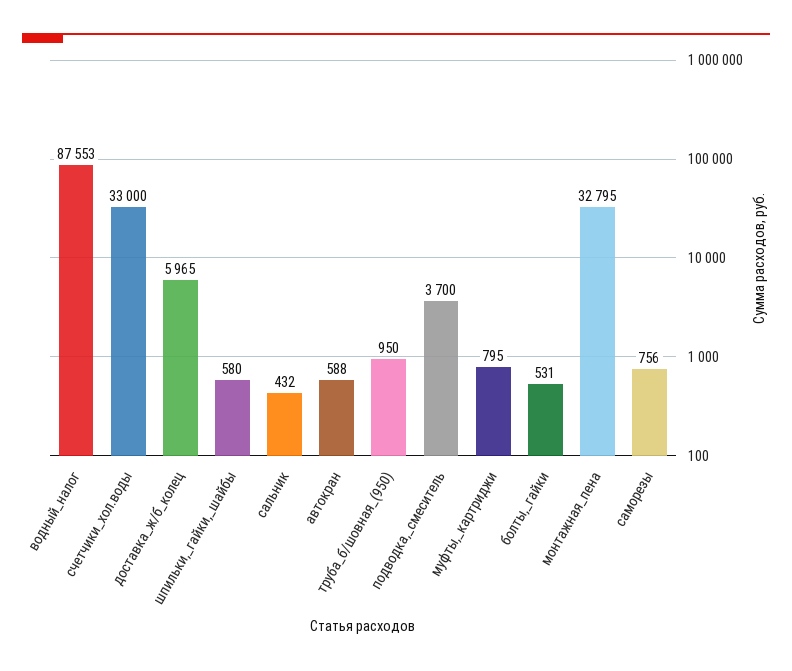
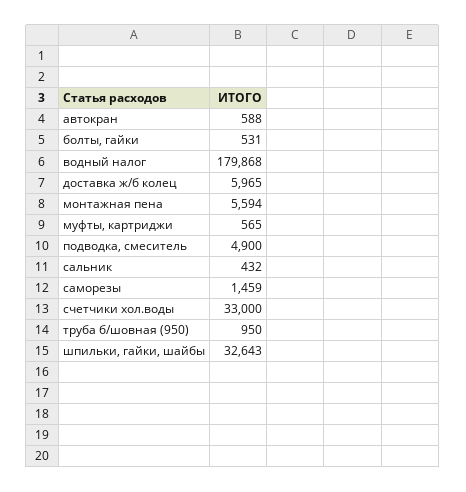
  {
-   "водный_налог": 87553,
+   "водный_налог": 179868,
    "счетчики_хол.воды": 33000,
    "доставка_ж/б_колец": 5965,
-   "шпильки,_гайки,_шайбы": 580,
+   "шпильки,_гайки,_шайбы": 32643,
    "сальник": 432,
    "автокран": 588,
    "труба_б/шовная_(950)": 950,
-   "подводка,_смеситель": 3700,
+   "подводка,_смеситель": 4900,
-   "муфты,_картриджи": 795,
+   "муфты,_картриджи": 565,
    "болты,_гайки": 531,
-   "монтажная_пена": 32795,
+   "монтажная_пена": 5594,
-   "саморезы": 756
+   "саморезы": 1459
  }

